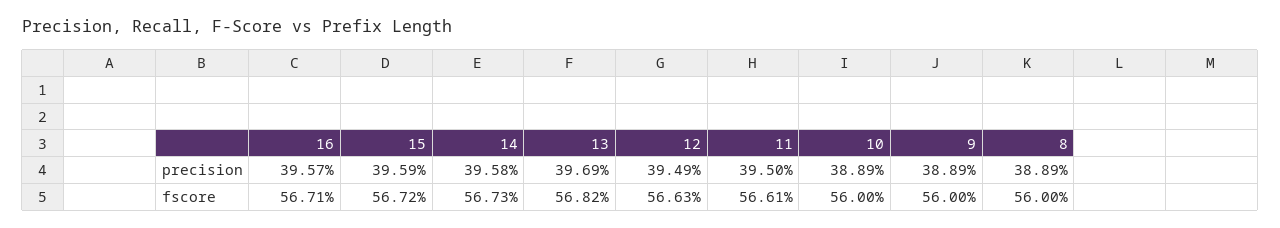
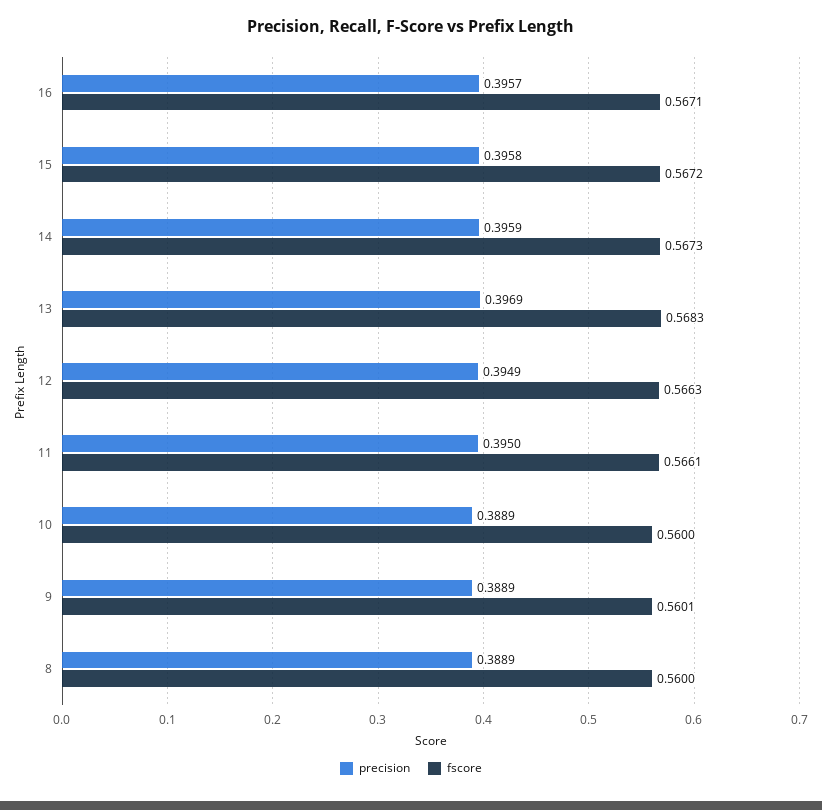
  {
    "precision": {
      "16": 0.3957,
-     "15": 0.3959,
+     "15": 0.3958,
-     "14": 0.3958,
+     "14": 0.3959,
      "13": 0.3969,
      "12": 0.3949,
      "11": 0.395,
      "10": 0.3889,
      "9": 0.3889,
      "8": 0.3889
    },
    "fscore": {
      "16": 0.5671,
      "15": 0.5672,
      "14": 0.5673,
-     "13": 0.5682,
+     "13": 0.5683,
      "12": 0.5663,
      "11": 0.5661,
      "10": 0.56,
-     "9": 0.56,
+     "9": 0.5601,
      "8": 0.56
    }
  }

